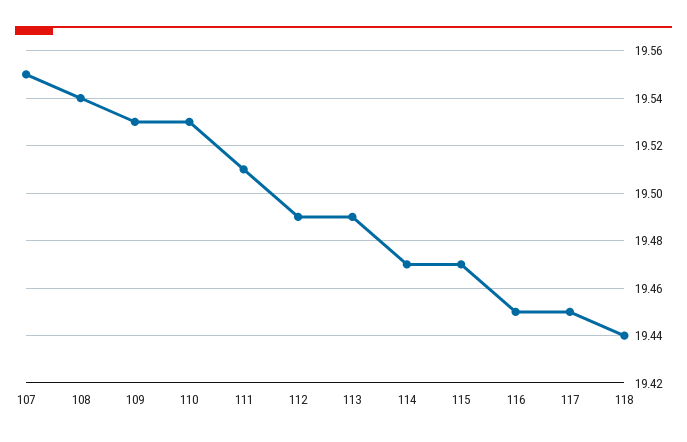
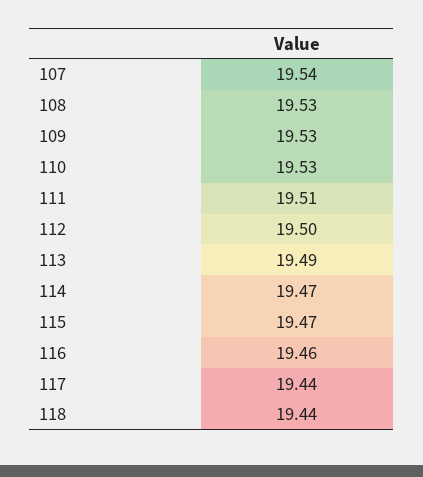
  {
-   "107": 19.55,
+   "107": 19.54,
-   "108": 19.54,
+   "108": 19.53,
    "109": 19.53,
    "110": 19.53,
    "111": 19.51,
-   "112": 19.49,
+   "112": 19.5,
    "113": 19.49,
    "114": 19.47,
    "115": 19.47,
-   "116": 19.45,
+   "116": 19.46,
-   "117": 19.45,
+   "117": 19.44,
    "118": 19.44
  }

